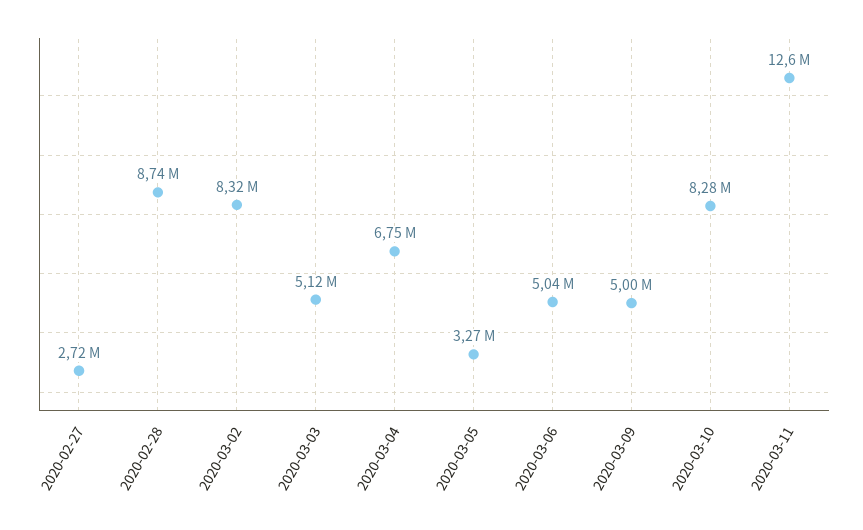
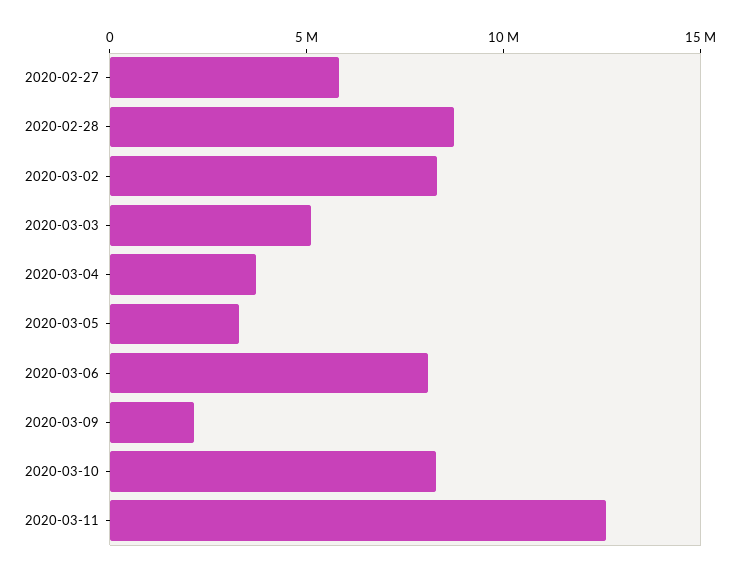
  {
-   "2020-02-27": 2720000,
+   "2020-02-27": 6000000,
    "2020-02-28": 8740000,
    "2020-03-02": 8320000,
    "2020-03-03": 5120000,
-   "2020-03-04": 6750000,
+   "2020-03-04": 4000000,
    "2020-03-05": 3270000,
-   "2020-03-06": 5040000,
+   "2020-03-06": 8000000,
-   "2020-03-09": 5000000,
+   "2020-03-09": 2000000,
    "2020-03-10": 8280000,
    "2020-03-11": 12600000
  }

